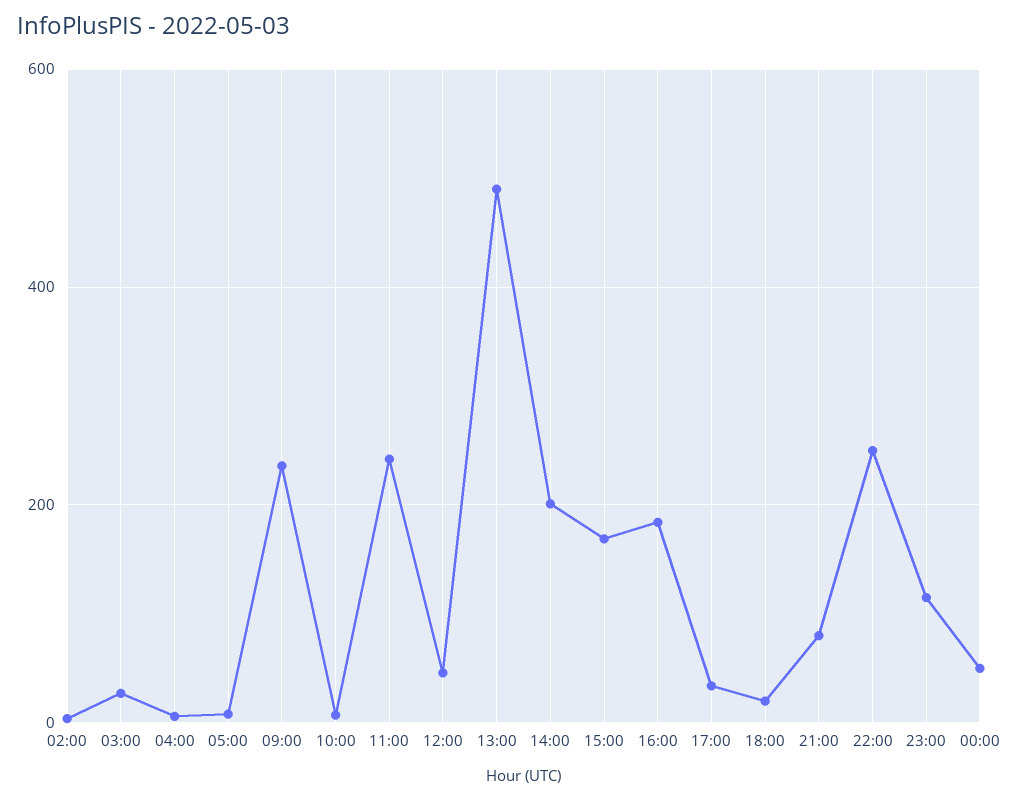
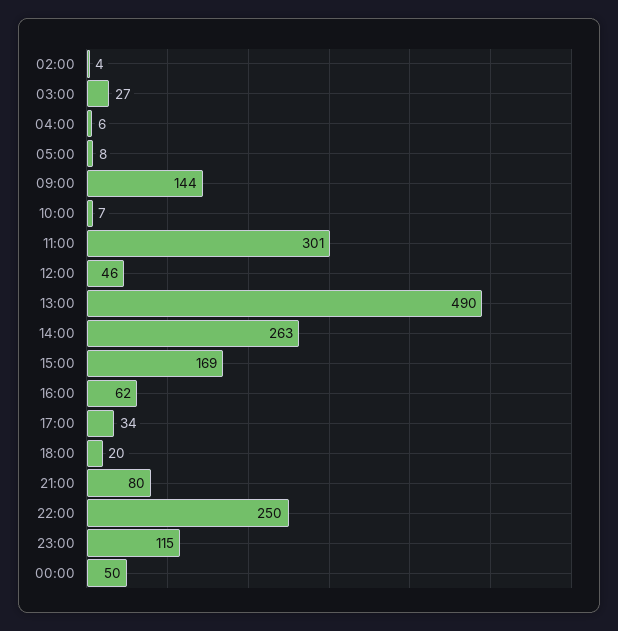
  {
    "02:00": 4,
    "03:00": 27,
    "04:00": 6,
    "05:00": 8,
-   "09:00": 240,
+   "09:00": 144,
    "10:00": 7,
-   "11:00": 240,
+   "11:00": 301,
    "12:00": 46,
    "13:00": 490,
-   "14:00": 200,
+   "14:00": 263,
    "15:00": 169,
-   "16:00": 180,
+   "16:00": 62,
    "17:00": 34,
    "18:00": 20,
    "21:00": 80,
    "22:00": 250,
    "23:00": 115,
    "00:00": 50
  }

